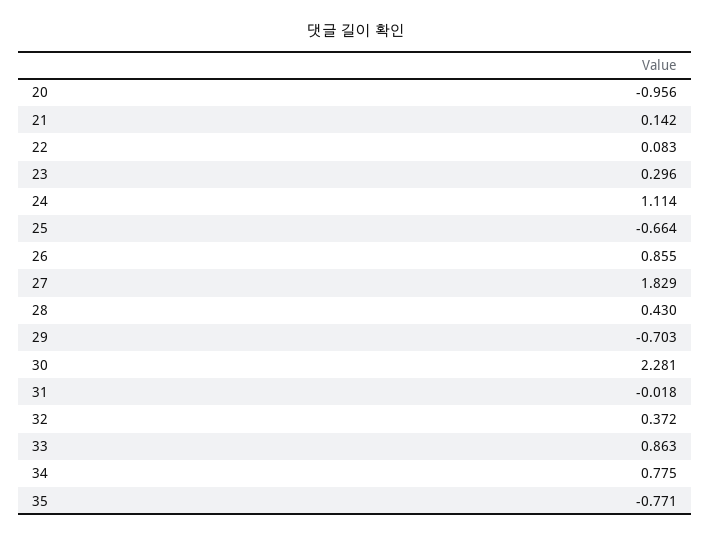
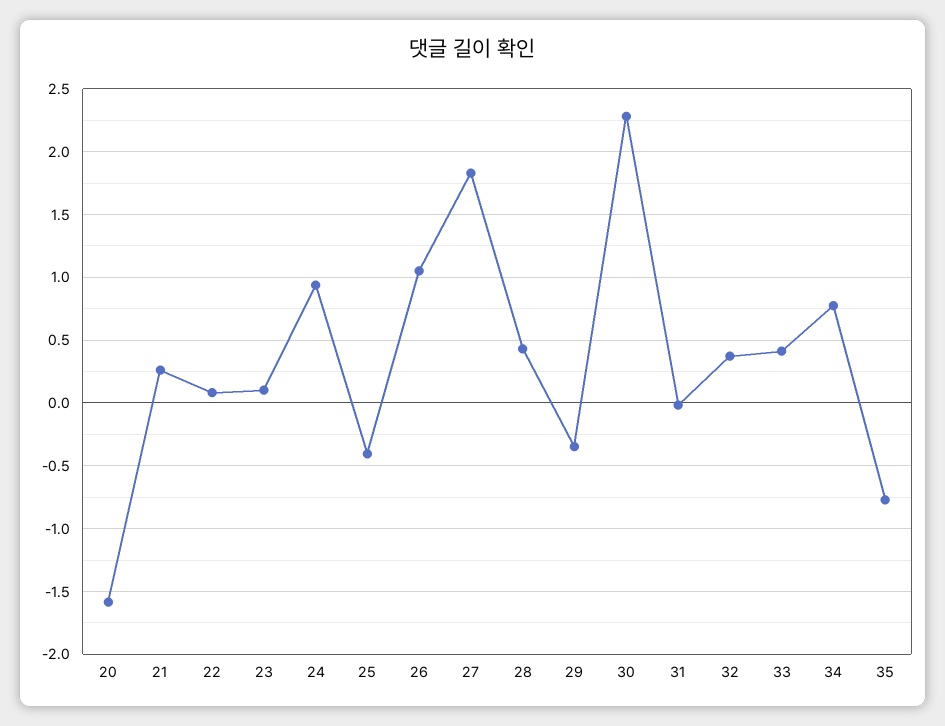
  {
-   "20": -0.956,
+   "20": -1.6,
-   "21": 0.142,
+   "21": 0.25,
    "22": 0.083,
-   "23": 0.296,
+   "23": 0.1,
-   "24": 1.114,
+   "24": 0.95,
-   "25": -0.664,
+   "25": -0.4,
-   "26": 0.855,
+   "26": 1.05,
    "27": 1.829,
    "28": 0.43,
-   "29": -0.703,
+   "29": -0.35,
    "30": 2.281,
    "31": -0.018,
    "32": 0.372,
-   "33": 0.863,
+   "33": 0.4,
    "34": 0.775,
    "35": -0.771
  }

